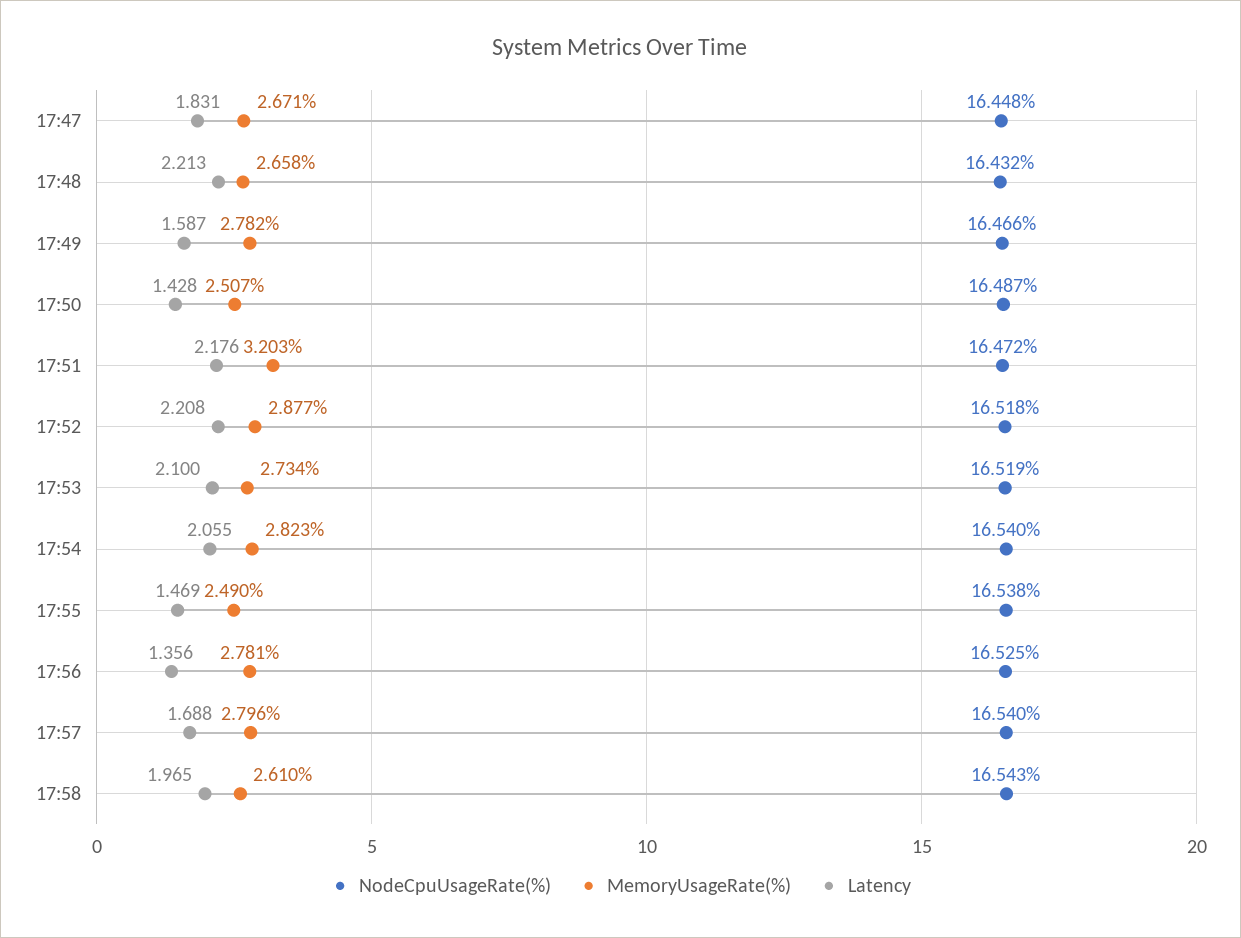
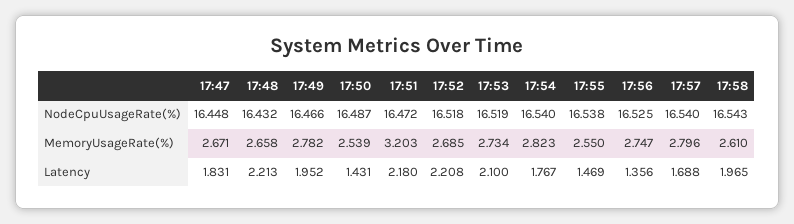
  {
    "NodeCpuUsageRate(%)": {
      "17:47": 16.448,
      "17:48": 16.432,
      "17:49": 16.466,
      "17:50": 16.487,
      "17:51": 16.472,
      "17:52": 16.518,
      "17:53": 16.519,
      "17:54": 16.54,
      "17:55": 16.538,
      "17:56": 16.525,
      "17:57": 16.54,
      "17:58": 16.543
    },
    "MemoryUsageRate(%)": {
      "17:47": 2.671,
      "17:48": 2.658,
      "17:49": 2.782,
-     "17:50": 2.507,
+     "17:50": 2.539,
      "17:51": 3.203,
-     "17:52": 2.877,
+     "17:52": 2.685,
      "17:53": 2.734,
      "17:54": 2.823,
-     "17:55": 2.49,
+     "17:55": 2.55,
-     "17:56": 2.781,
+     "17:56": 2.747,
      "17:57": 2.796,
      "17:58": 2.61
    },
    "Latency": {
      "17:47": 1.831,
      "17:48": 2.213,
-     "17:49": 1.587,
+     "17:49": 1.952,
-     "17:50": 1.428,
+     "17:50": 1.431,
-     "17:51": 2.176,
+     "17:51": 2.18,
      "17:52": 2.208,
      "17:53": 2.1,
-     "17:54": 2.055,
+     "17:54": 1.767,
      "17:55": 1.469,
      "17:56": 1.356,
      "17:57": 1.688,
      "17:58": 1.965
    }
  }

